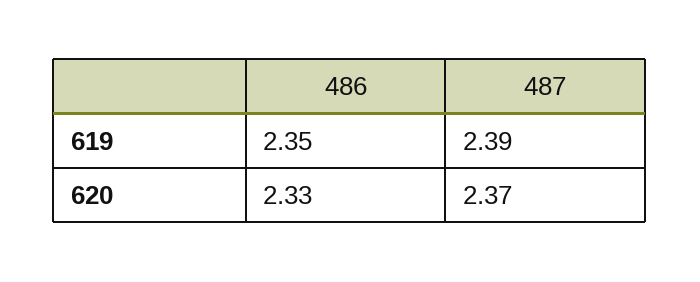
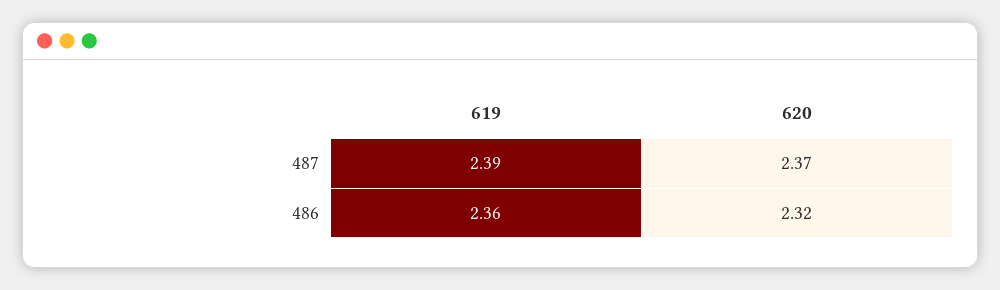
  {
    "486": {
-     "619": 2.35,
+     "619": 2.36,
-     "620": 2.33
+     "620": 2.32
    },
    "487": {
      "619": 2.39,
      "620": 2.37
    }
  }

